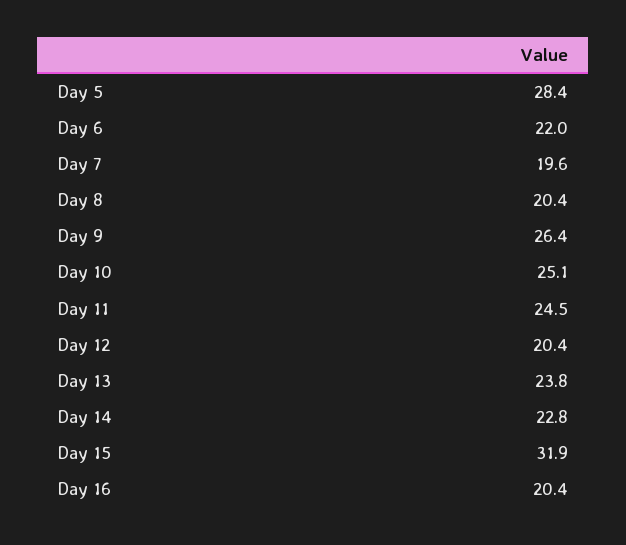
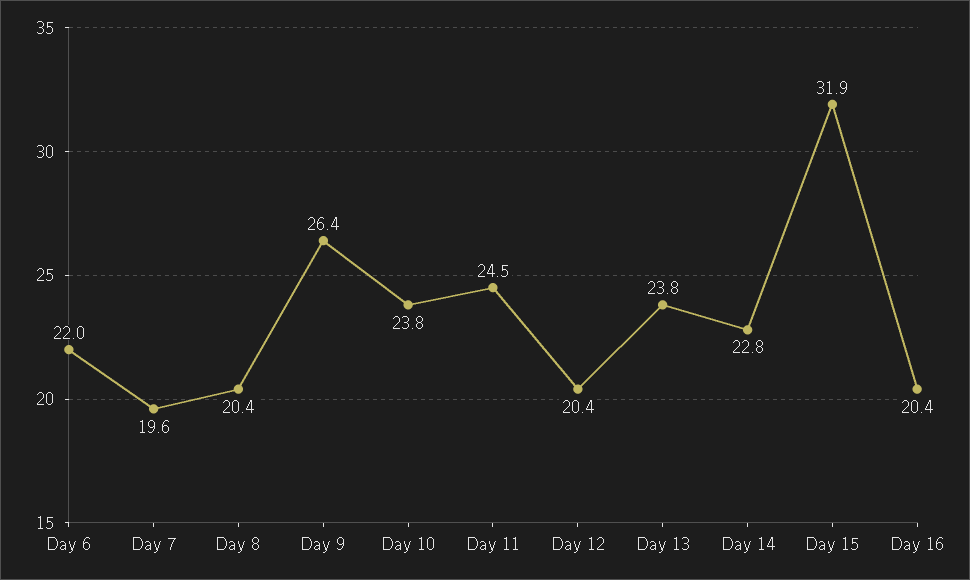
  {
-   "Day 5": 28.4,
    "Day 6": 22,
    "Day 7": 19.6,
    "Day 8": 20.4,
    "Day 9": 26.4,
-   "Day 10": 25.1,
+   "Day 10": 23.8,
    "Day 11": 24.5,
    "Day 12": 20.4,
    "Day 13": 23.8,
    "Day 14": 22.8,
    "Day 15": 31.9,
    "Day 16": 20.4
  }

